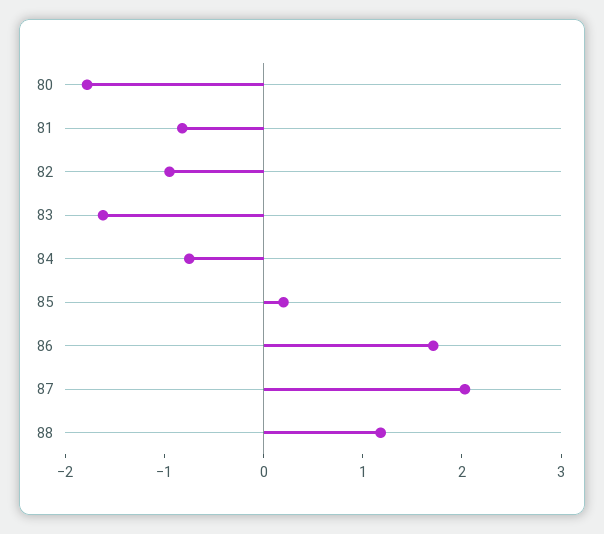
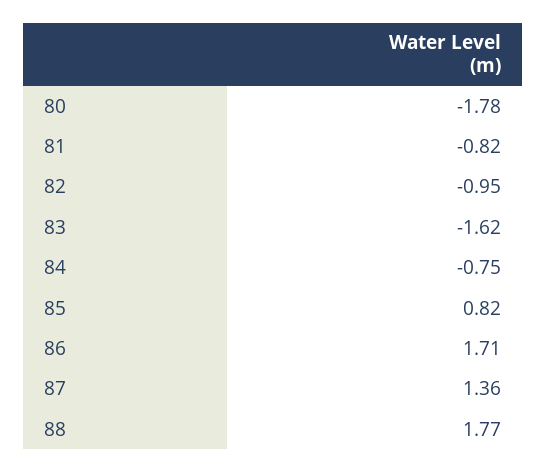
  {
    "80": -1.78,
    "81": -0.82,
    "82": -0.95,
    "83": -1.62,
    "84": -0.75,
-   "85": 0.2,
+   "85": 0.82,
    "86": 1.71,
-   "87": 2,
+   "87": 1.36,
-   "88": 1.2
+   "88": 1.77
  }

